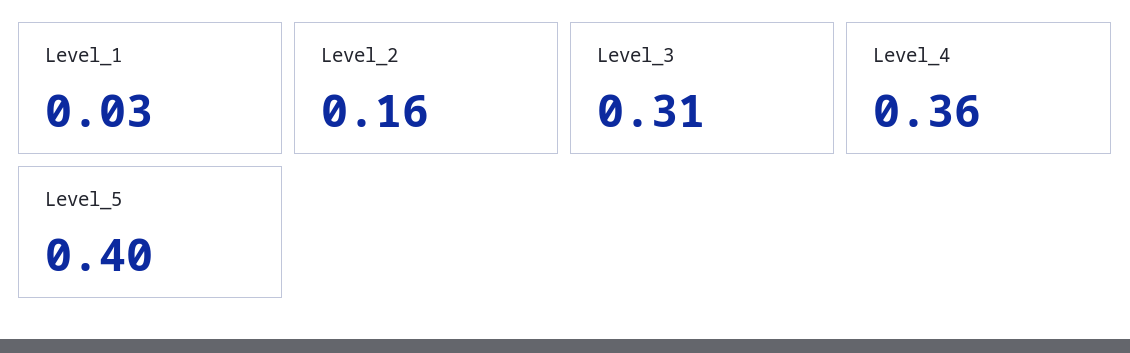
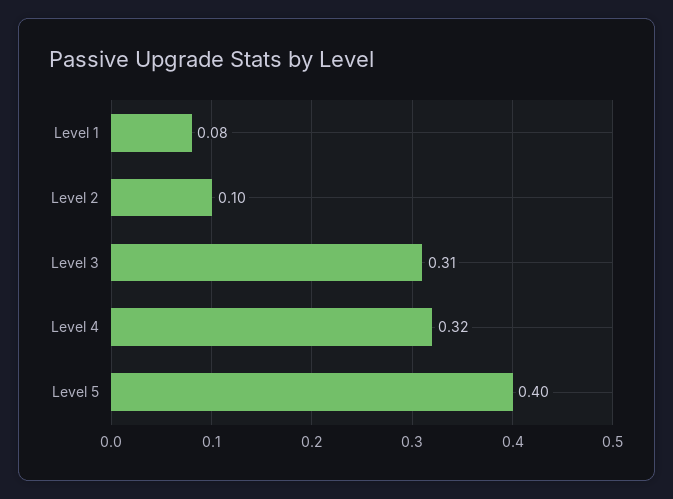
  {
-   "Level_1": 0.03,
+   "Level_1": 0.08,
-   "Level_2": 0.16,
+   "Level_2": 0.1,
    "Level_3": 0.31,
-   "Level_4": 0.36,
+   "Level_4": 0.32,
    "Level_5": 0.4
  }

